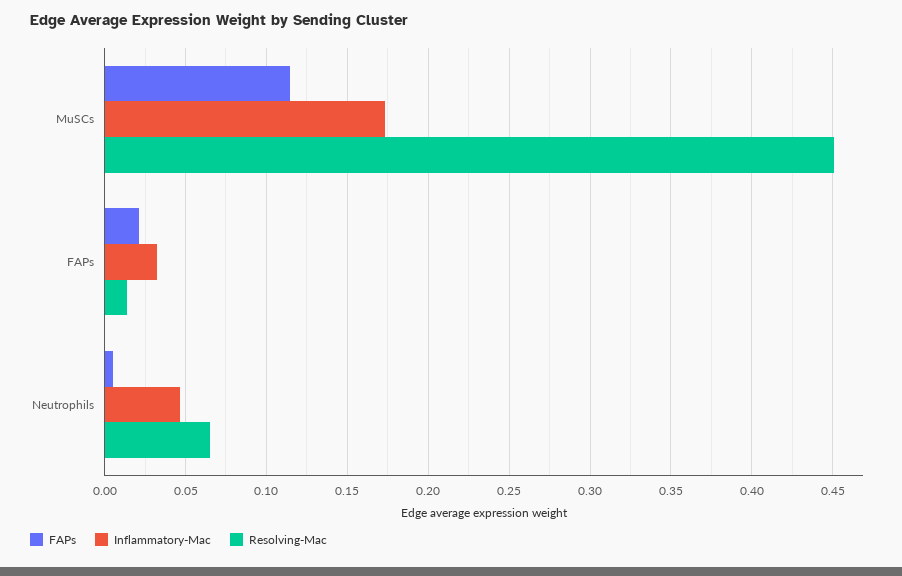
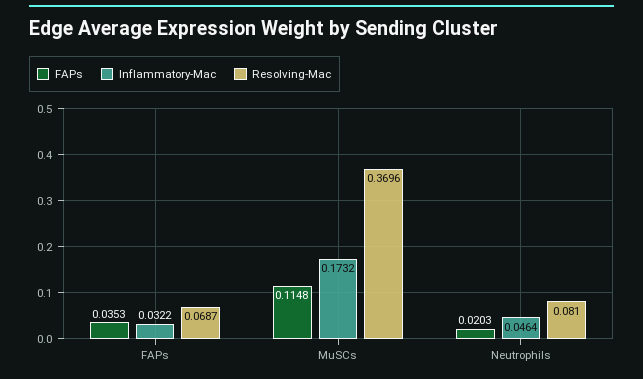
  {
    "FAPs": {
      "MuSCs": 0.1148,
-     "FAPs": 0.02,
+     "FAPs": 0.0353,
-     "Neutrophils": 0.005
+     "Neutrophils": 0.0203
    },
    "Inflammatory-Mac": {
      "MuSCs": 0.1732,
      "FAPs": 0.0322,
      "Neutrophils": 0.0464
    },
    "Resolving-Mac": {
-     "MuSCs": 0.45,
+     "MuSCs": 0.3696,
-     "FAPs": 0.015,
+     "FAPs": 0.0687,
-     "Neutrophils": 0.065
+     "Neutrophils": 0.081
    }
  }

